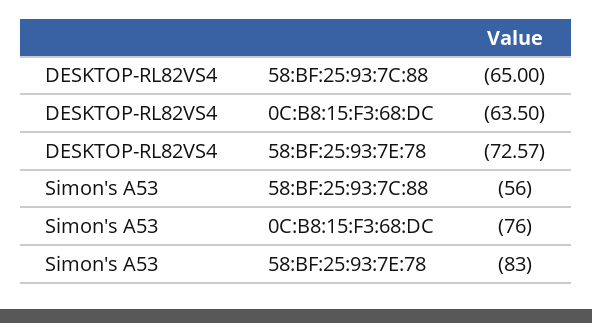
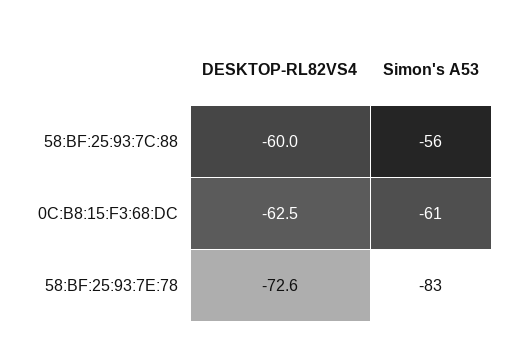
  {
    "DESKTOP-RL82VS4": {
-     "58:BF:25:93:7C:88": -65,
+     "58:BF:25:93:7C:88": -60,
-     "0C:B8:15:F3:68:DC": -63.5,
+     "0C:B8:15:F3:68:DC": -62.5,
      "58:BF:25:93:7E:78": -72.57
    },
    "Simon's A53": {
      "58:BF:25:93:7C:88": -56,
-     "0C:B8:15:F3:68:DC": -76,
+     "0C:B8:15:F3:68:DC": -61,
      "58:BF:25:93:7E:78": -83
    }
  }

